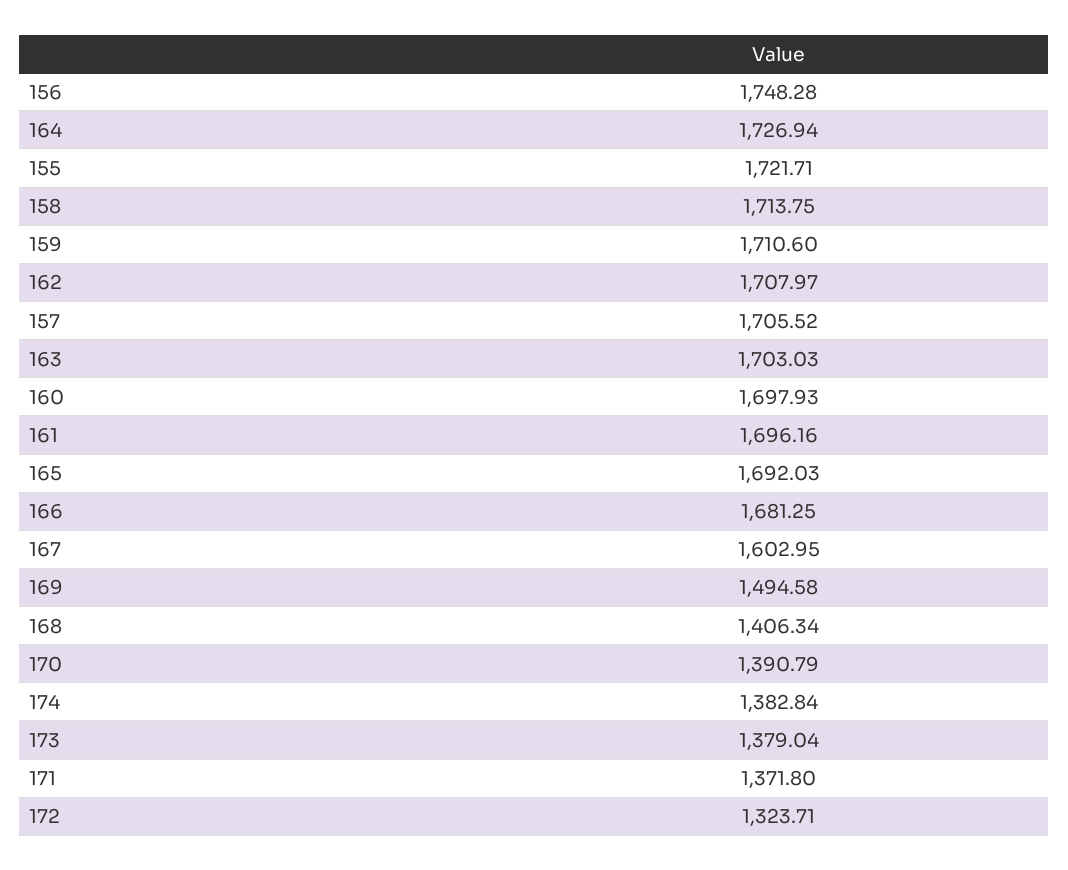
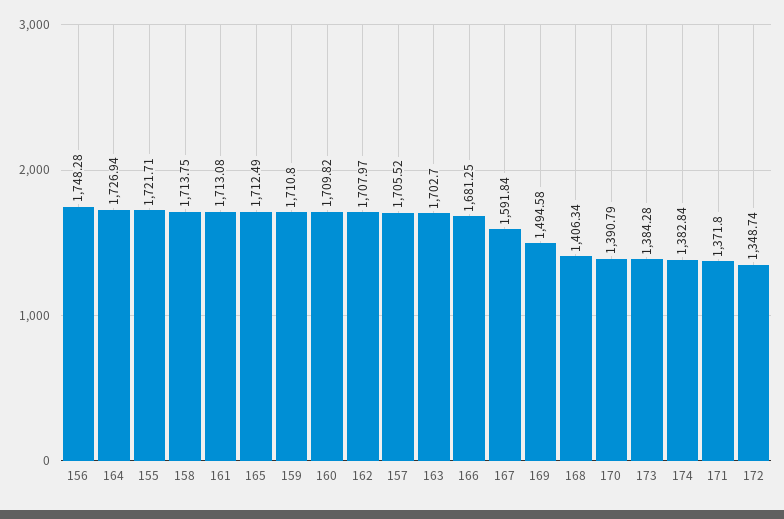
  {
    "156": 1748.28,
    "164": 1726.94,
    "155": 1721.71,
    "158": 1713.75,
-   "159": 1710.6,
+   "159": 1710.8,
    "162": 1707.97,
    "157": 1705.52,
-   "163": 1703.03,
+   "163": 1702.7,
-   "160": 1697.93,
+   "160": 1709.82,
-   "161": 1696.16,
+   "161": 1713.08,
-   "165": 1692.03,
+   "165": 1712.49,
    "166": 1681.25,
-   "167": 1602.95,
+   "167": 1591.84,
    "169": 1494.58,
    "168": 1406.34,
    "170": 1390.79,
    "174": 1382.84,
-   "173": 1379.04,
+   "173": 1384.28,
    "171": 1371.8,
-   "172": 1323.71
+   "172": 1348.74
  }

